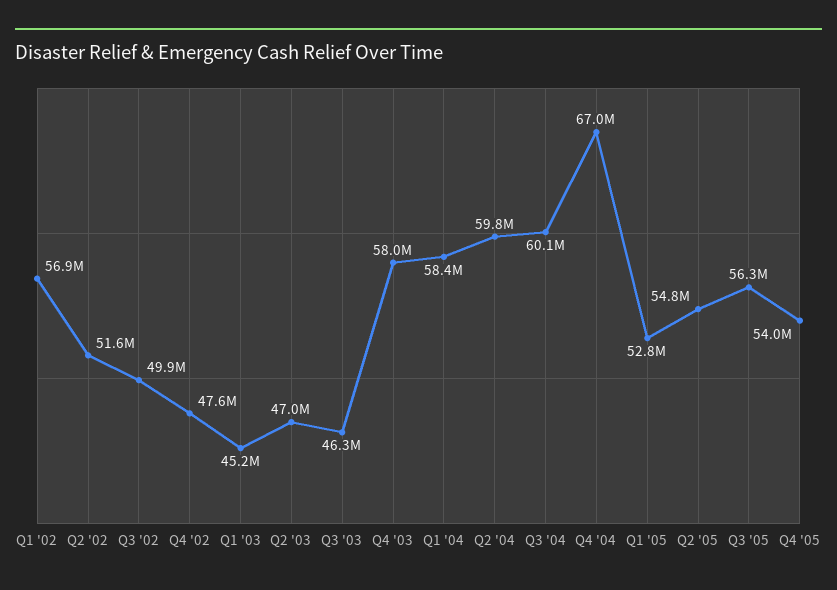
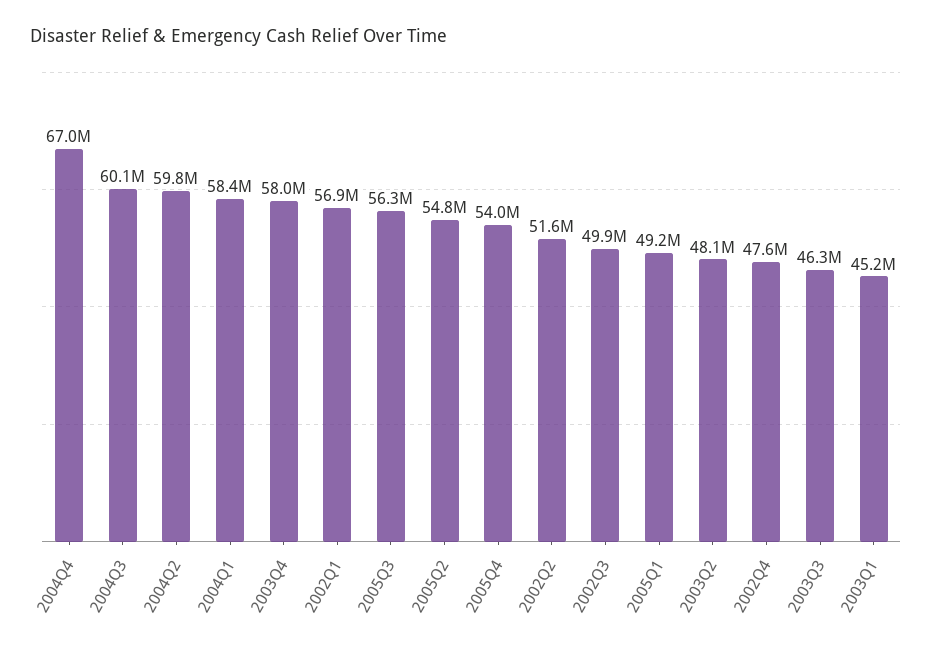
  {
    "Q1 '02": 56900000,
    "Q2 '02": 51600000,
    "Q3 '02": 49900000,
    "Q4 '02": 47600000,
    "Q1 '03": 45200000,
-   "Q2 '03": 47000000,
+   "Q2 '03": 48100000,
    "Q3 '03": 46300000,
    "Q4 '03": 58000000,
    "Q1 '04": 58400000,
    "Q2 '04": 59800000,
    "Q3 '04": 60100000,
    "Q4 '04": 67000000,
-   "Q1 '05": 52800000,
+   "Q1 '05": 49200000,
    "Q2 '05": 54800000,
    "Q3 '05": 56300000,
    "Q4 '05": 54000000
  }

